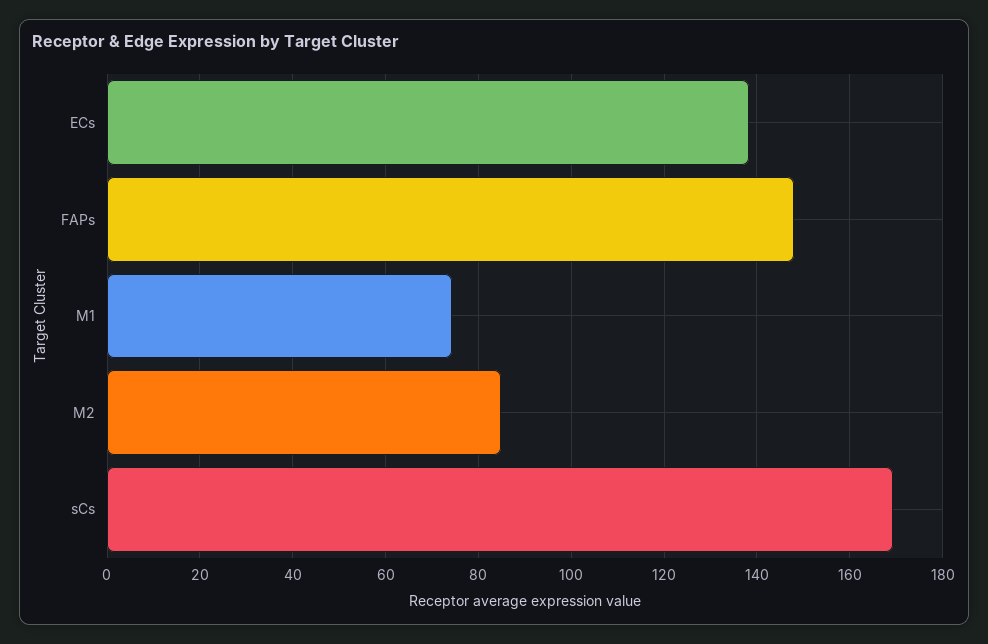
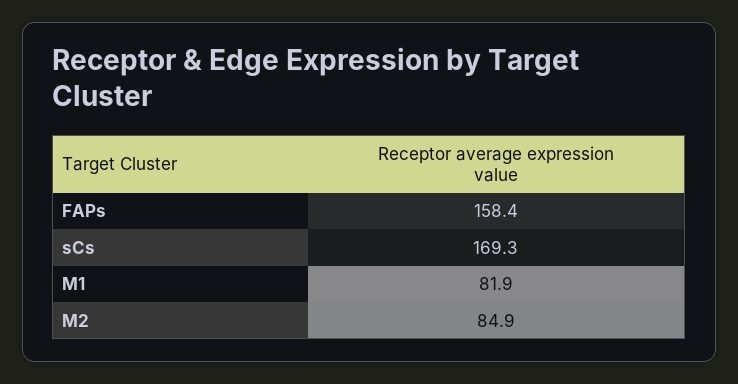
  {
-   "ECs": 138,
-   "FAPs": 148,
+   "FAPs": 158.4,
-   "M1": 74,
+   "M1": 81.9,
    "M2": 84.9,
    "sCs": 169.3
  }

